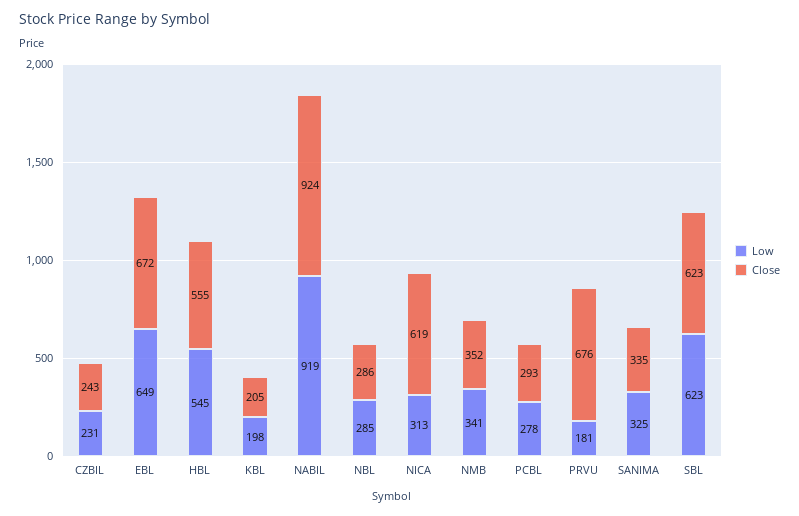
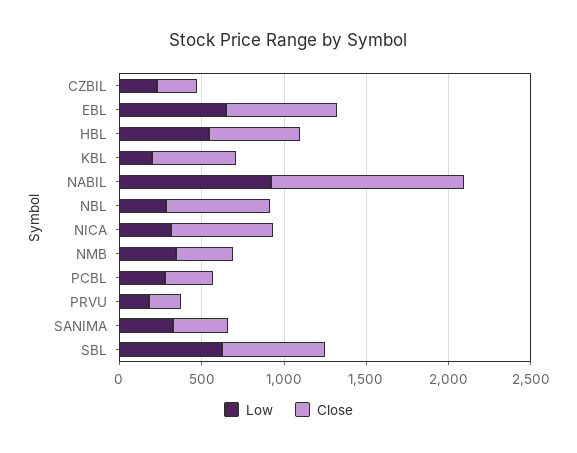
  {
    "Low": {
      "CZBIL": 231,
      "EBL": 649,
      "HBL": 545,
      "KBL": 198,
      "NABIL": 919,
      "NBL": 285,
      "NICA": 313,
      "NMB": 341,
      "PCBL": 278,
      "PRVU": 181,
      "SANIMA": 325,
      "SBL": 623
    },
    "Close": {
      "CZBIL": 243,
      "EBL": 672,
      "HBL": 555,
-     "KBL": 205,
+     "KBL": 500,
-     "NABIL": 924,
+     "NABIL": 1200,
-     "NBL": 286,
+     "NBL": 600,
      "NICA": 619,
      "NMB": 352,
      "PCBL": 293,
-     "PRVU": 676,
+     "PRVU": 200,
      "SANIMA": 335,
      "SBL": 623
    }
  }

